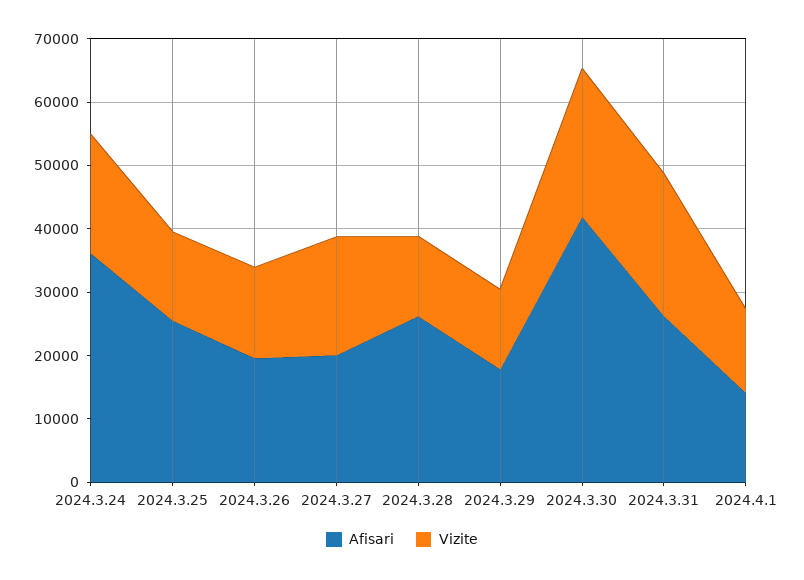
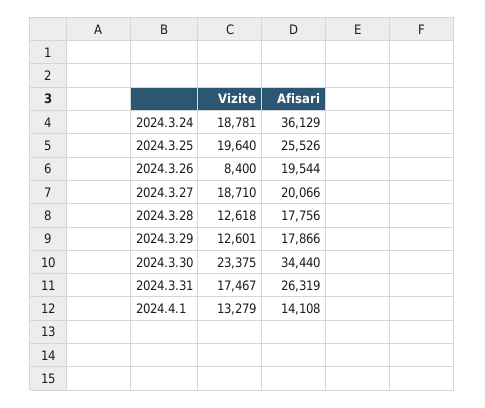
  {
    "Afisari": {
      "2024.3.24": 36129,
      "2024.3.25": 25526,
      "2024.3.26": 19544,
      "2024.3.27": 20066,
-     "2024.3.28": 26000,
+     "2024.3.28": 17756,
      "2024.3.29": 17866,
-     "2024.3.30": 42000,
+     "2024.3.30": 34440,
      "2024.3.31": 26319,
      "2024.4.1": 14108
    },
    "Vizite": {
      "2024.3.24": 18781,
-     "2024.3.25": 14000,
+     "2024.3.25": 19640,
-     "2024.3.26": 14000,
+     "2024.3.26": 8400,
      "2024.3.27": 18710,
      "2024.3.28": 12618,
      "2024.3.29": 12601,
      "2024.3.30": 23375,
-     "2024.3.31": 22000,
+     "2024.3.31": 17467,
      "2024.4.1": 13279
    }
  }

